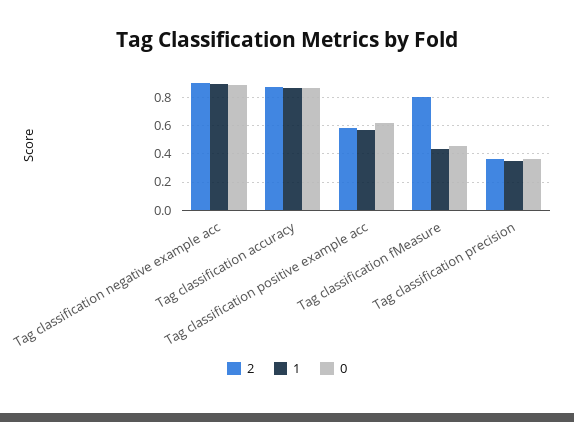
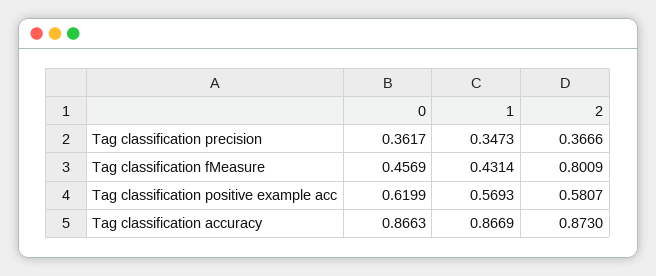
  {
    "2": {
-     "Tag classification negative example acc": 0.9,
      "Tag classification accuracy": 0.873,
      "Tag classification positive example acc": 0.5807,
      "Tag classification fMeasure": 0.8009,
      "Tag classification precision": 0.3666
    },
    "1": {
-     "Tag classification negative example acc": 0.9,
      "Tag classification accuracy": 0.8669,
      "Tag classification positive example acc": 0.5693,
      "Tag classification fMeasure": 0.4314,
      "Tag classification precision": 0.3473
    },
    "0": {
-     "Tag classification negative example acc": 0.9,
      "Tag classification accuracy": 0.8663,
      "Tag classification positive example acc": 0.6199,
      "Tag classification fMeasure": 0.4569,
      "Tag classification precision": 0.3617
    }
  }

